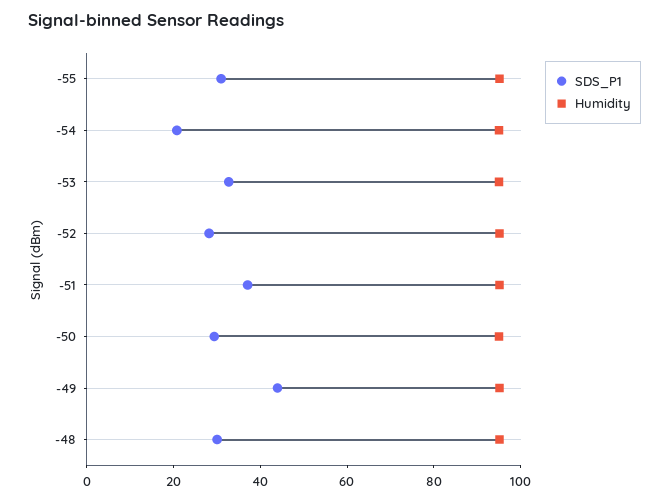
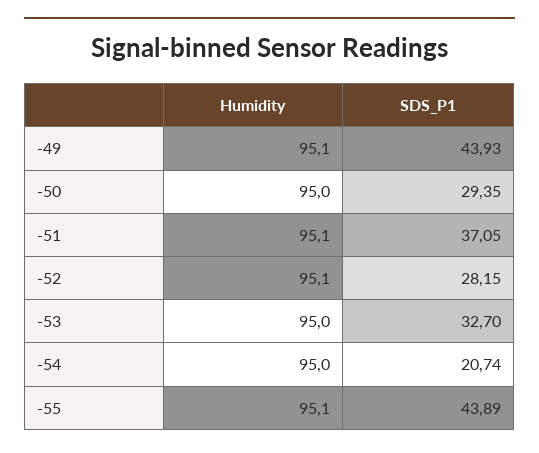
  {
    "SDS_P1": {
-     "-55": 30,
+     "-55": 43.89,
      "-54": 20.74,
      "-53": 32.7,
      "-52": 28.15,
      "-51": 37.05,
      "-50": 29.35,
-     "-49": 43.93,
+     "-49": 43.93
-     "-48": 30
    },
    "Humidity": {
      "-55": 95.1,
      "-54": 95,
      "-53": 95,
      "-52": 95.1,
      "-51": 95.1,
      "-50": 95,
-     "-49": 95.1,
+     "-49": 95.1
-     "-48": 95
    }
  }

